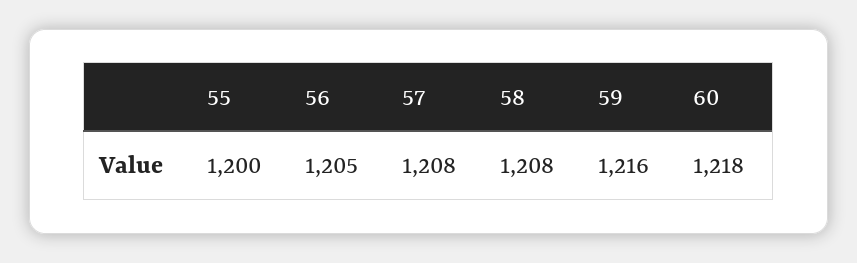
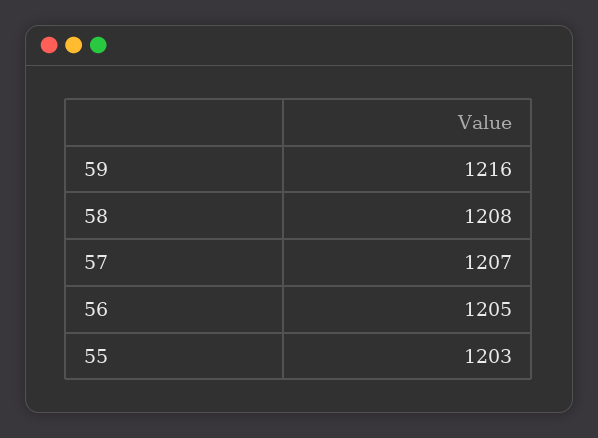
  {
-   "55": 1200,
+   "55": 1203,
    "56": 1205,
-   "57": 1208,
+   "57": 1207,
    "58": 1208,
-   "59": 1216,
+   "59": 1216
-   "60": 1218
  }

